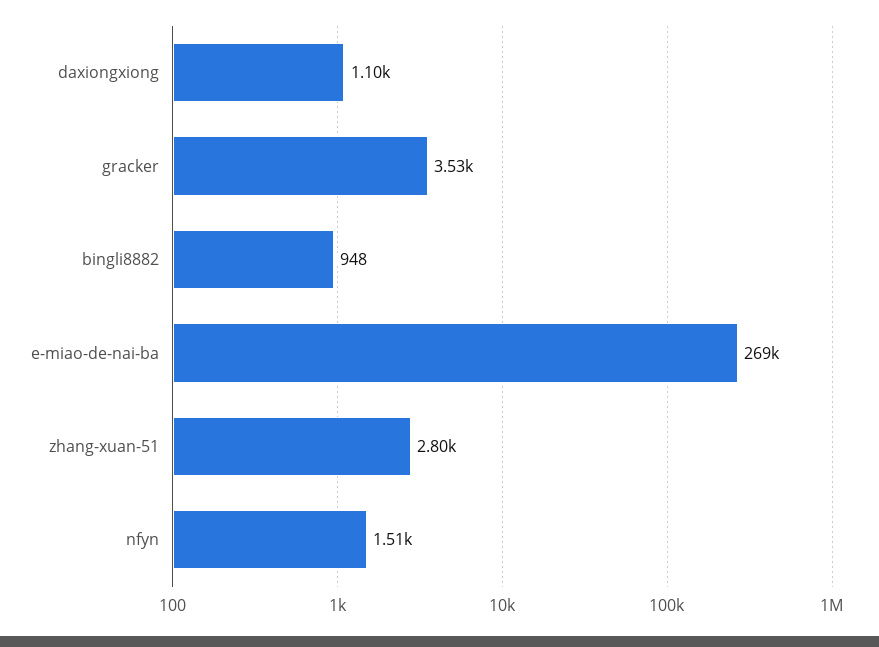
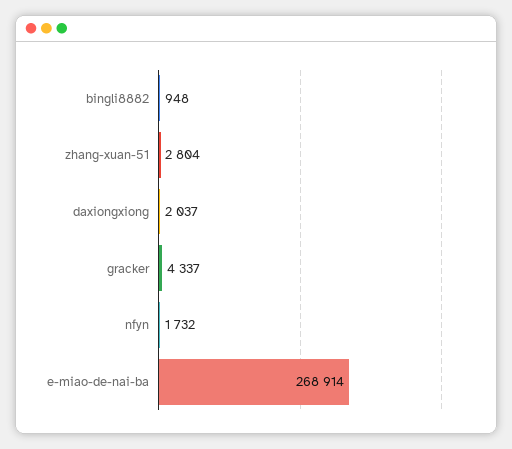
  {
-   "daxiongxiong": 1100,
+   "daxiongxiong": 2037,
-   "gracker": 3530,
+   "gracker": 4337,
    "bingli8882": 948,
    "e-miao-de-nai-ba": 268914,
    "zhang-xuan-51": 2804,
-   "nfyn": 1510
+   "nfyn": 1732
  }

